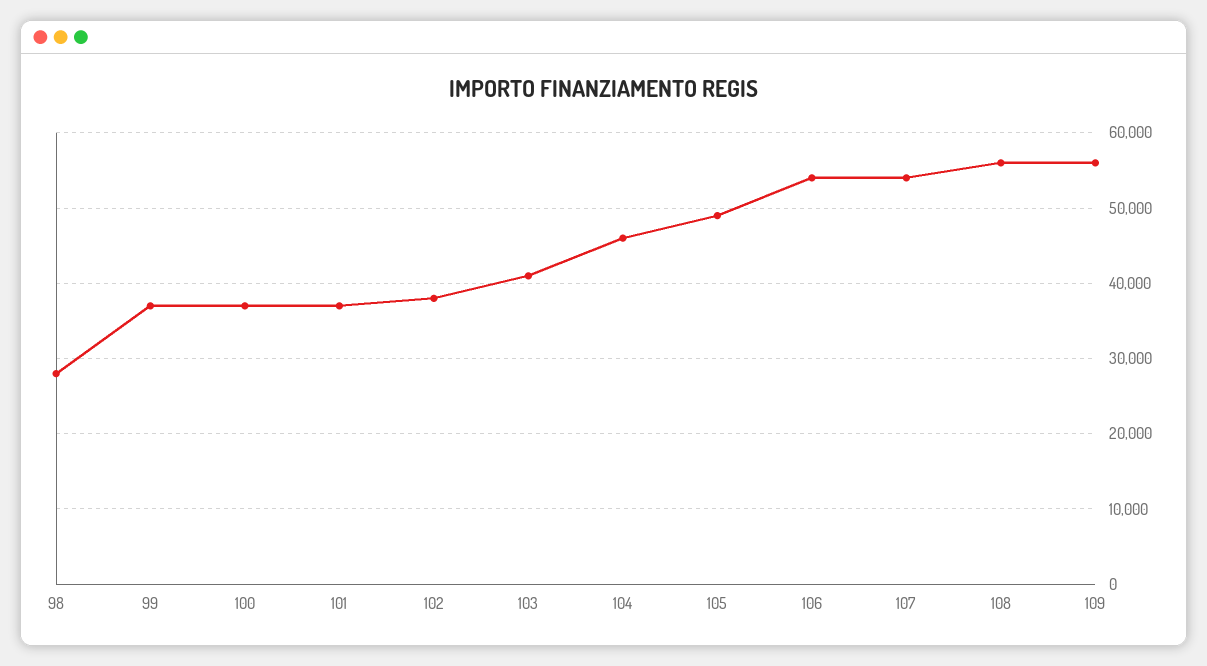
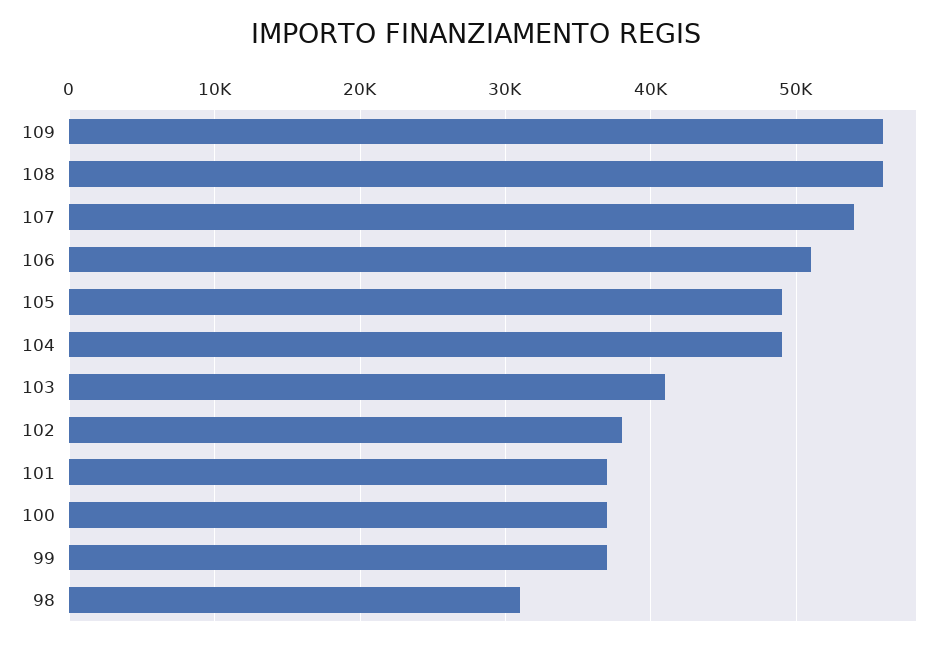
  {
-   "98": 28000,
+   "98": 31000,
    "99": 37000,
    "100": 37000,
    "101": 37000,
    "102": 38000,
    "103": 41000,
-   "104": 46000,
+   "104": 49000,
    "105": 49000,
-   "106": 54000,
+   "106": 51000,
    "107": 54000,
    "108": 56000,
    "109": 56000
  }

